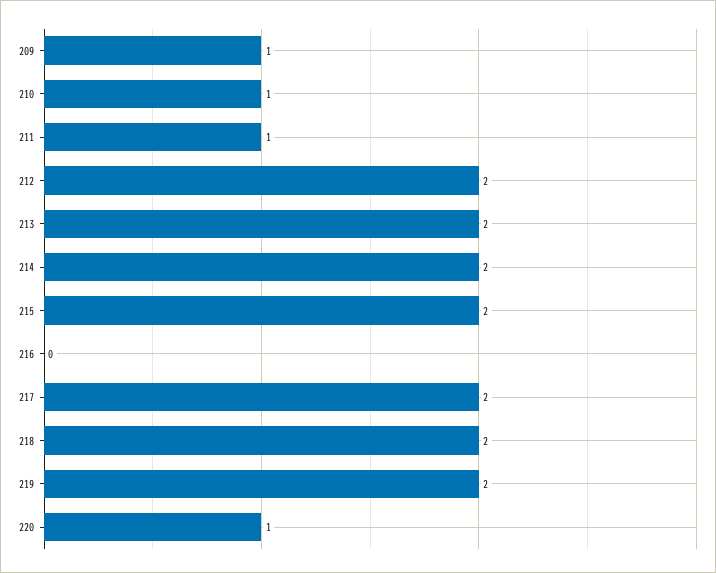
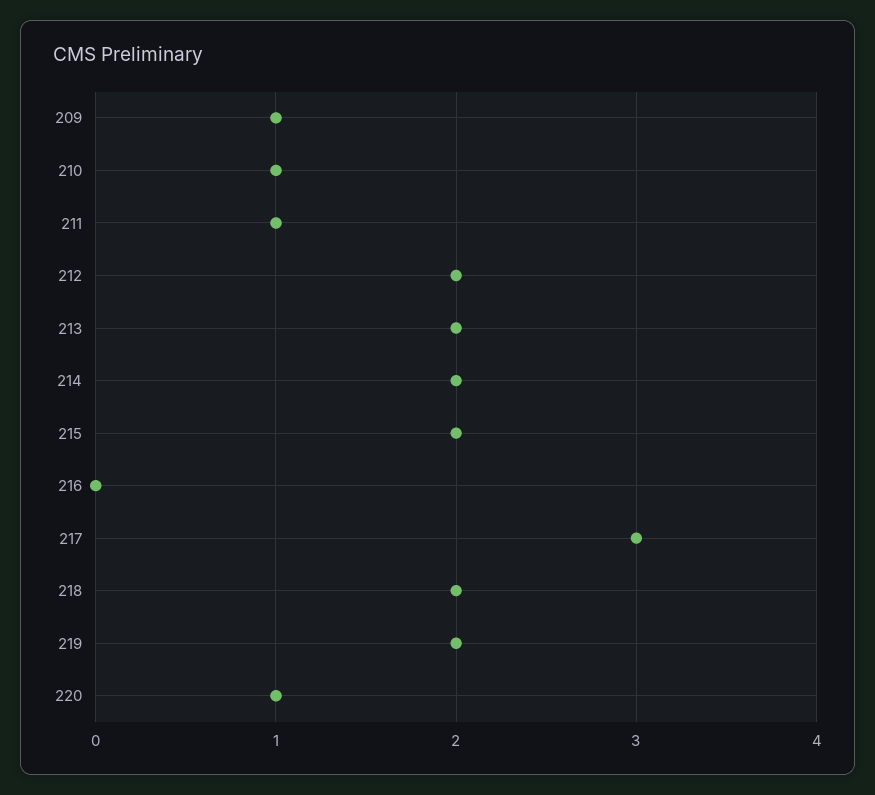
  {
    "209": 1,
    "210": 1,
    "211": 1,
    "212": 2,
    "213": 2,
    "214": 2,
    "215": 2,
    "216": 0,
-   "217": 2,
+   "217": 3,
    "218": 2,
    "219": 2,
    "220": 1
  }

